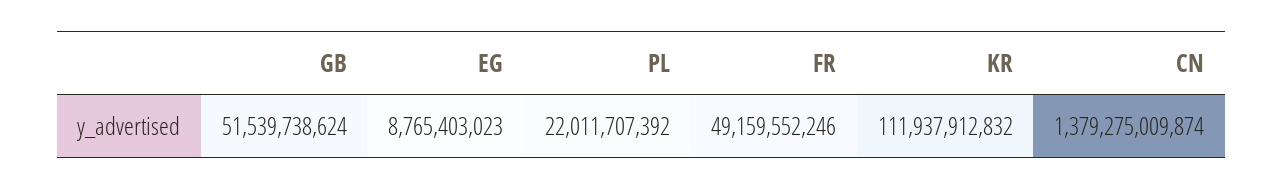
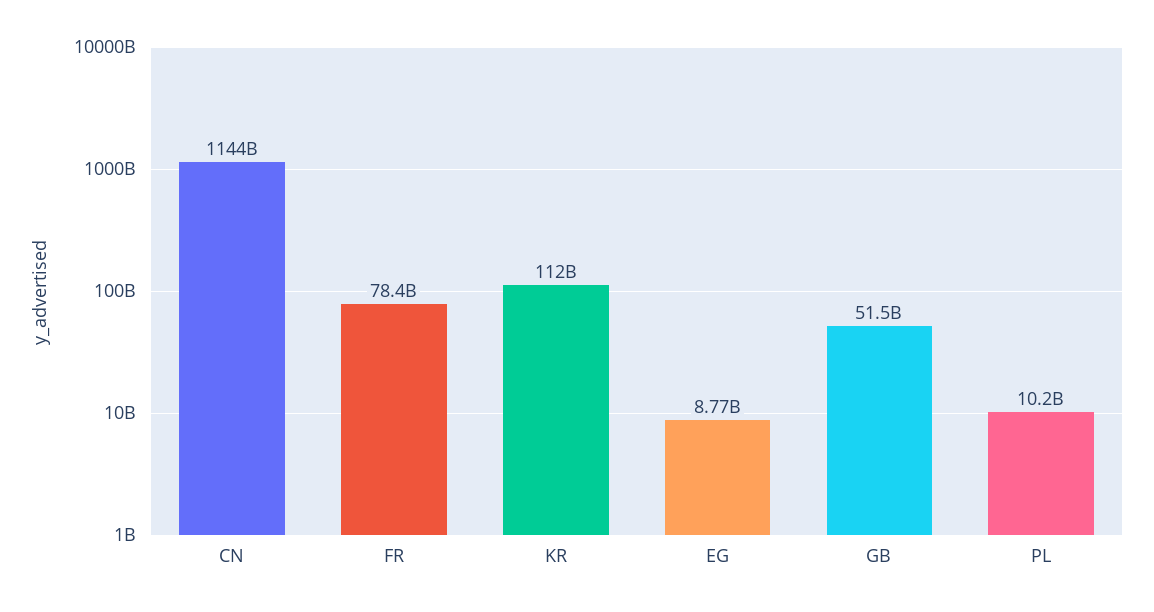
  {
    "GB": 51539738624,
    "EG": 8765403023,
-   "PL": 22011707392,
+   "PL": 10200000000,
-   "FR": 49159552246,
+   "FR": 78400000000,
    "KR": 111937912832,
-   "CN": 1379275009874
+   "CN": 1144000000000
  }

